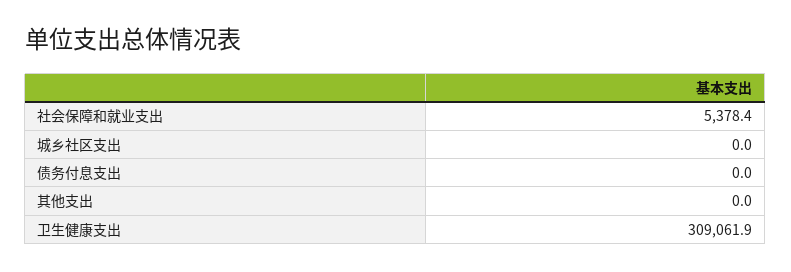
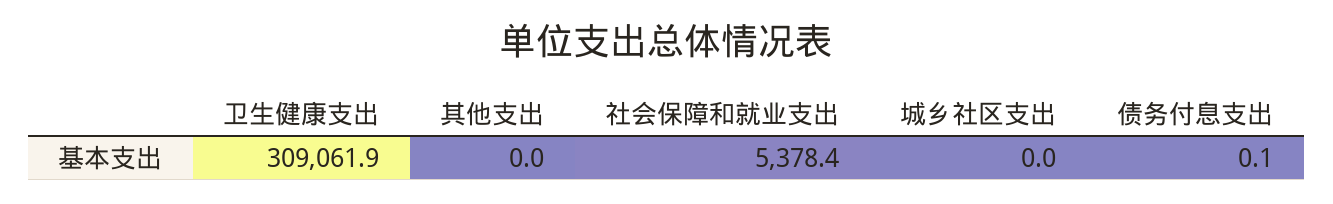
  {
    "社会保障和就业支出": 5378.4,
    "城乡社区支出": 0,
-   "债务付息支出": 0,
+   "债务付息支出": 0.1,
    "其他支出": 0,
    "卫生健康支出": 309061.9
  }

